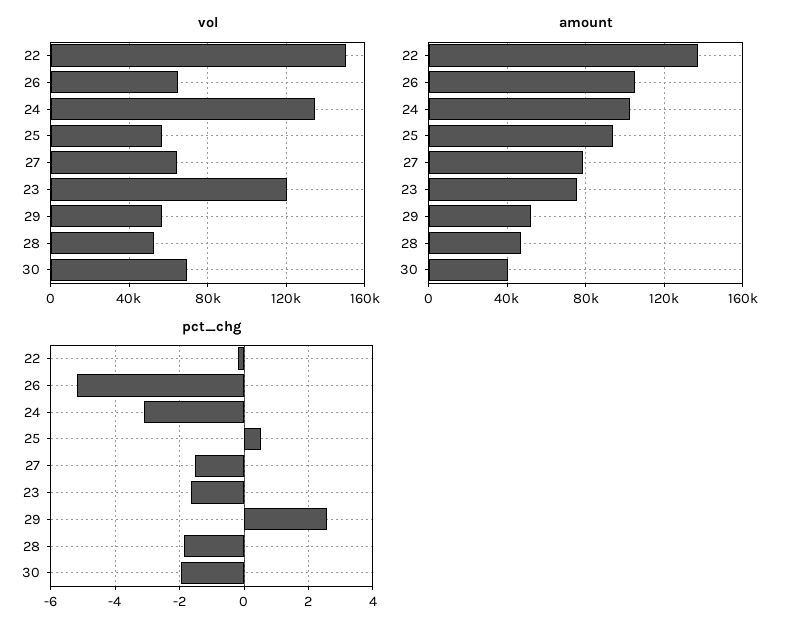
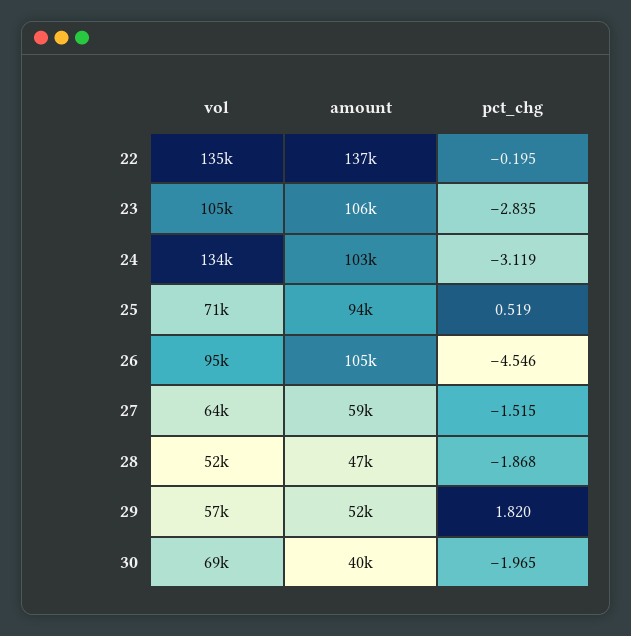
  {
    "vol": {
-     "22": 150000,
+     "22": 135000,
-     "26": 65000,
+     "26": 95000,
      "24": 134000,
-     "25": 55000,
+     "25": 71000,
      "27": 64000,
-     "23": 120000,
+     "23": 105000,
      "29": 57000,
      "28": 52000,
      "30": 69000
    },
    "amount": {
      "22": 137000,
      "26": 105000,
      "24": 103000,
      "25": 94000,
-     "27": 80000,
+     "27": 59000,
-     "23": 75000,
+     "23": 106000,
      "29": 52000,
      "28": 47000,
      "30": 40000
    },
    "pct_chg": {
      "22": -0.195,
-     "26": -5.2,
+     "26": -4.546,
      "24": -3.119,
      "25": 0.519,
      "27": -1.515,
-     "23": -1.6,
+     "23": -2.835,
-     "29": 2.6,
+     "29": 1.82,
      "28": -1.868,
      "30": -1.965
    }
  }

